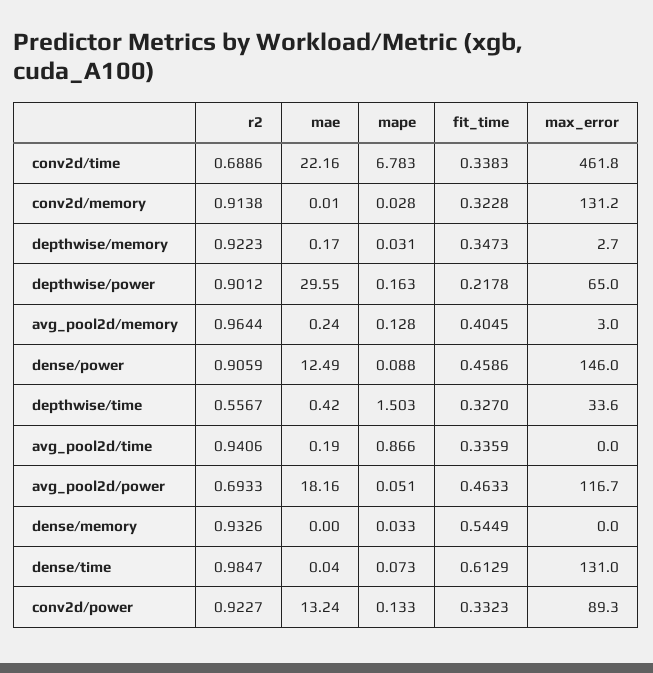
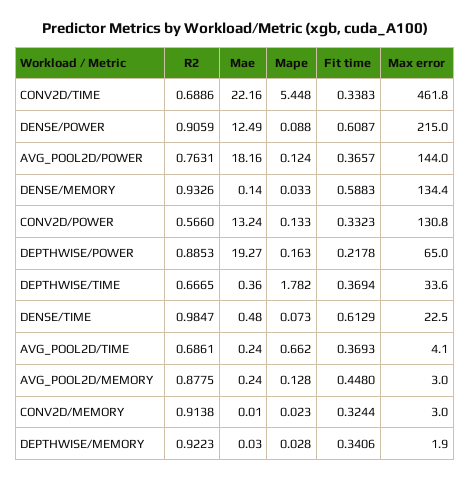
  {
    "r2": {
      "conv2d/time": 0.6886,
      "conv2d/memory": 0.9138,
      "depthwise/memory": 0.9223,
-     "depthwise/power": 0.9012,
+     "depthwise/power": 0.8853,
-     "avg_pool2d/memory": 0.9644,
+     "avg_pool2d/memory": 0.8775,
      "dense/power": 0.9059,
-     "depthwise/time": 0.5567,
+     "depthwise/time": 0.6665,
-     "avg_pool2d/time": 0.9406,
+     "avg_pool2d/time": 0.6861,
-     "avg_pool2d/power": 0.6933,
+     "avg_pool2d/power": 0.7631,
      "dense/memory": 0.9326,
      "dense/time": 0.9847,
-     "conv2d/power": 0.9227
+     "conv2d/power": 0.566
    },
    "mae": {
      "conv2d/time": 22.16,
      "conv2d/memory": 0.01,
-     "depthwise/memory": 0.17,
+     "depthwise/memory": 0.03,
-     "depthwise/power": 29.55,
+     "depthwise/power": 19.27,
      "avg_pool2d/memory": 0.24,
      "dense/power": 12.49,
-     "depthwise/time": 0.42,
+     "depthwise/time": 0.36,
-     "avg_pool2d/time": 0.19,
+     "avg_pool2d/time": 0.24,
      "avg_pool2d/power": 18.16,
-     "dense/memory": 0,
+     "dense/memory": 0.14,
-     "dense/time": 0.04,
+     "dense/time": 0.48,
      "conv2d/power": 13.24
    },
    "mape": {
-     "conv2d/time": 6.783,
+     "conv2d/time": 5.448,
-     "conv2d/memory": 0.028,
+     "conv2d/memory": 0.023,
-     "depthwise/memory": 0.031,
+     "depthwise/memory": 0.028,
      "depthwise/power": 0.163,
      "avg_pool2d/memory": 0.128,
      "dense/power": 0.088,
-     "depthwise/time": 1.503,
+     "depthwise/time": 1.782,
-     "avg_pool2d/time": 0.866,
+     "avg_pool2d/time": 0.662,
-     "avg_pool2d/power": 0.051,
+     "avg_pool2d/power": 0.124,
      "dense/memory": 0.033,
      "dense/time": 0.073,
      "conv2d/power": 0.133
    },
    "fit_time": {
      "conv2d/time": 0.3383,
-     "conv2d/memory": 0.3228,
+     "conv2d/memory": 0.3244,
-     "depthwise/memory": 0.3473,
+     "depthwise/memory": 0.3406,
      "depthwise/power": 0.2178,
-     "avg_pool2d/memory": 0.4045,
+     "avg_pool2d/memory": 0.448,
-     "dense/power": 0.4586,
+     "dense/power": 0.6087,
-     "depthwise/time": 0.327,
+     "depthwise/time": 0.3694,
-     "avg_pool2d/time": 0.3359,
+     "avg_pool2d/time": 0.3693,
-     "avg_pool2d/power": 0.4633,
+     "avg_pool2d/power": 0.3657,
-     "dense/memory": 0.5449,
+     "dense/memory": 0.5883,
      "dense/time": 0.6129,
      "conv2d/power": 0.3323
    },
    "max_error": {
      "conv2d/time": 461.8,
-     "conv2d/memory": 131.2,
+     "conv2d/memory": 3,
-     "depthwise/memory": 2.7,
+     "depthwise/memory": 1.9,
      "depthwise/power": 65,
      "avg_pool2d/memory": 3,
-     "dense/power": 146,
+     "dense/power": 215,
      "depthwise/time": 33.6,
-     "avg_pool2d/time": 0,
+     "avg_pool2d/time": 4.1,
-     "avg_pool2d/power": 116.7,
+     "avg_pool2d/power": 144,
-     "dense/memory": 0,
+     "dense/memory": 134.4,
-     "dense/time": 131,
+     "dense/time": 22.5,
-     "conv2d/power": 89.3
+     "conv2d/power": 130.8
    }
  }

